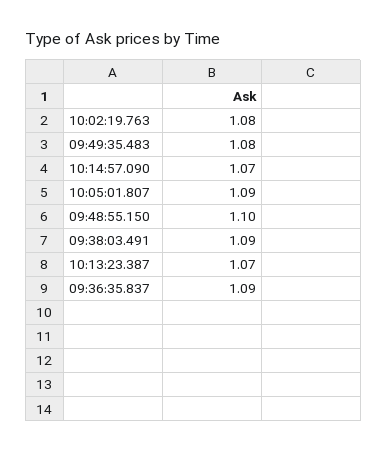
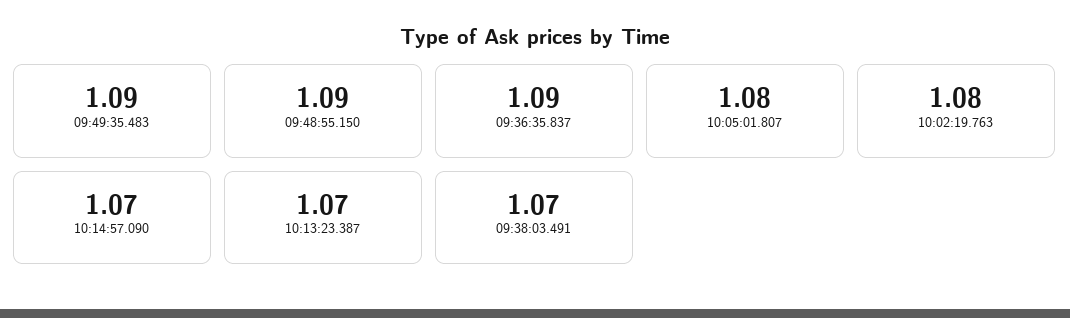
  {
    "10:02:19.763": 1.08,
-   "09:49:35.483": 1.08,
+   "09:49:35.483": 1.09,
    "10:14:57.090": 1.07,
-   "10:05:01.807": 1.09,
+   "10:05:01.807": 1.08,
-   "09:48:55.150": 1.1,
+   "09:48:55.150": 1.09,
-   "09:38:03.491": 1.09,
+   "09:38:03.491": 1.07,
    "10:13:23.387": 1.07,
    "09:36:35.837": 1.09
  }

